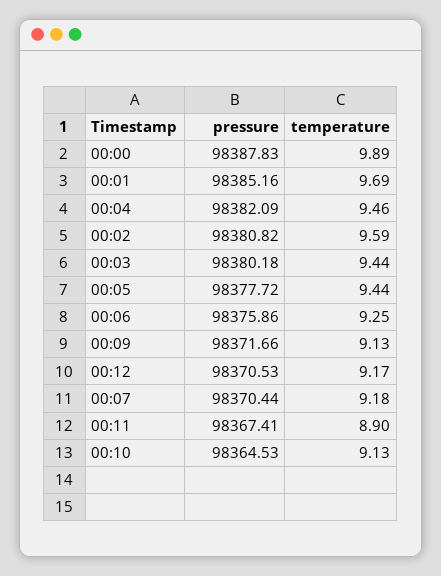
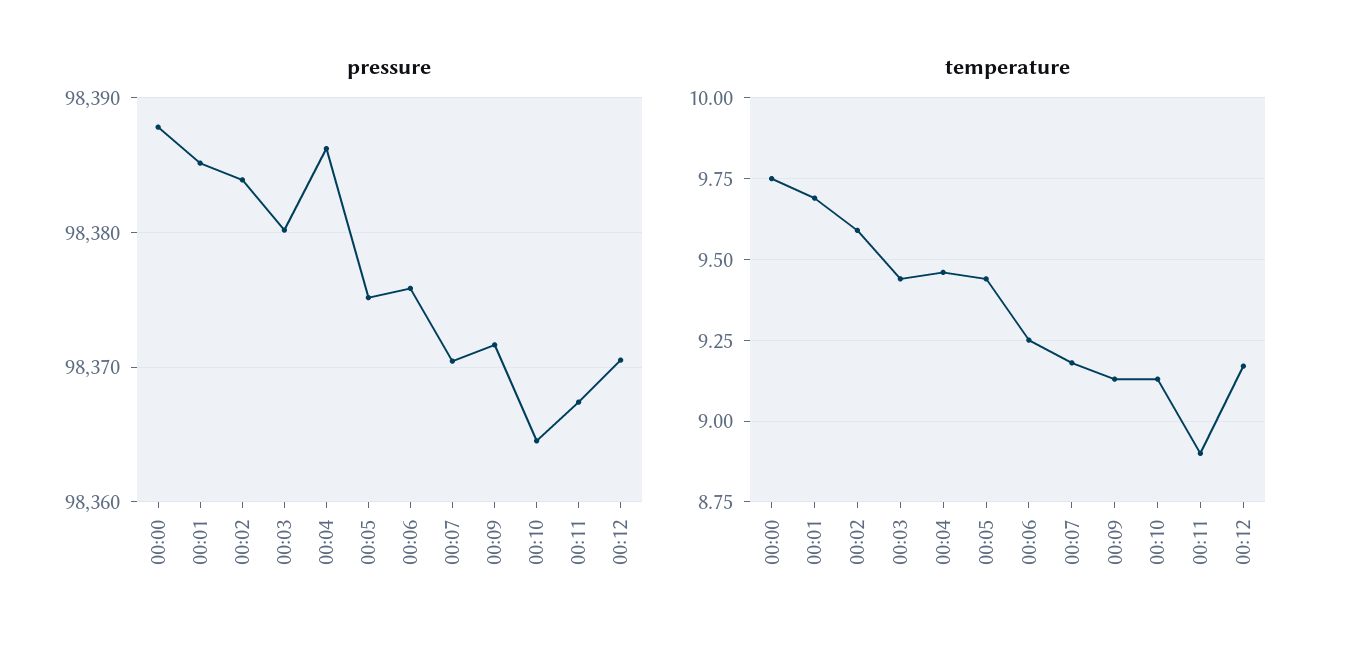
  {
    "pressure": {
      "00:00": 98387.83,
      "00:01": 98385.16,
-     "00:04": 98382.09,
+     "00:04": 98386,
-     "00:02": 98380.82,
+     "00:02": 98384,
      "00:03": 98380.18,
-     "00:05": 98377.72,
+     "00:05": 98375,
      "00:06": 98375.86,
      "00:09": 98371.66,
      "00:12": 98370.53,
      "00:07": 98370.44,
      "00:11": 98367.41,
      "00:10": 98364.53
    },
    "temperature": {
-     "00:00": 9.89,
+     "00:00": 9.75,
      "00:01": 9.69,
      "00:04": 9.46,
      "00:02": 9.59,
      "00:03": 9.44,
      "00:05": 9.44,
      "00:06": 9.25,
      "00:09": 9.13,
      "00:12": 9.17,
      "00:07": 9.18,
      "00:11": 8.9,
      "00:10": 9.13
    }
  }

